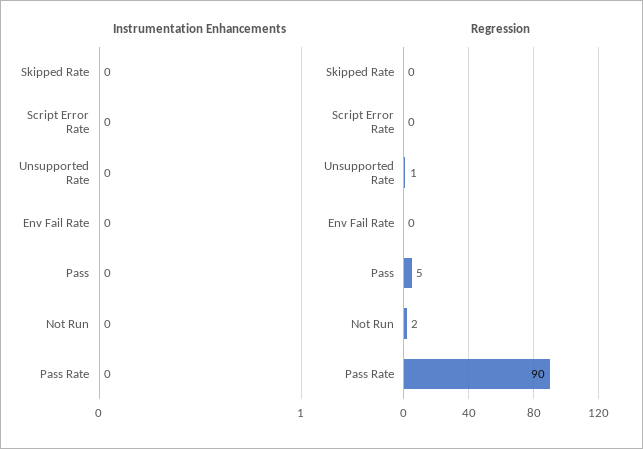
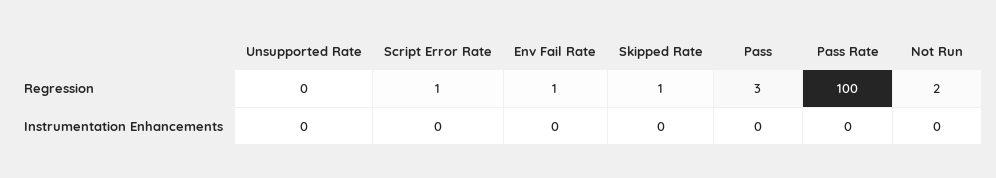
  {
    "Instrumentation Enhancements": {
      "Skipped Rate": 0,
      "Script Error Rate": 0,
      "Unsupported Rate": 0,
      "Env Fail Rate": 0,
      "Pass": 0,
      "Not Run": 0,
      "Pass Rate": 0
    },
    "Regression": {
-     "Skipped Rate": 0,
+     "Skipped Rate": 1,
-     "Script Error Rate": 0,
+     "Script Error Rate": 1,
-     "Unsupported Rate": 1,
+     "Unsupported Rate": 0,
-     "Env Fail Rate": 0,
+     "Env Fail Rate": 1,
-     "Pass": 5,
+     "Pass": 3,
      "Not Run": 2,
-     "Pass Rate": 90
+     "Pass Rate": 100
    }
  }

